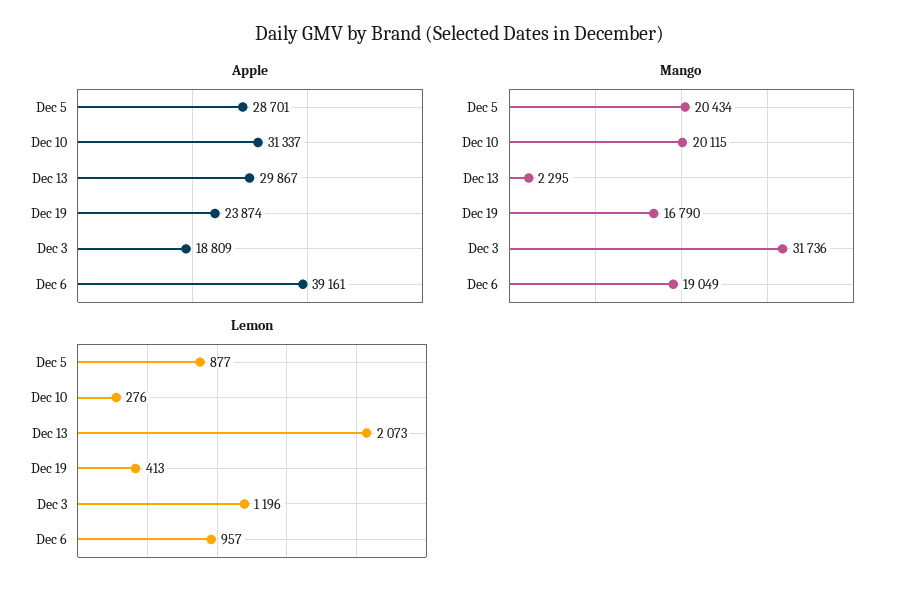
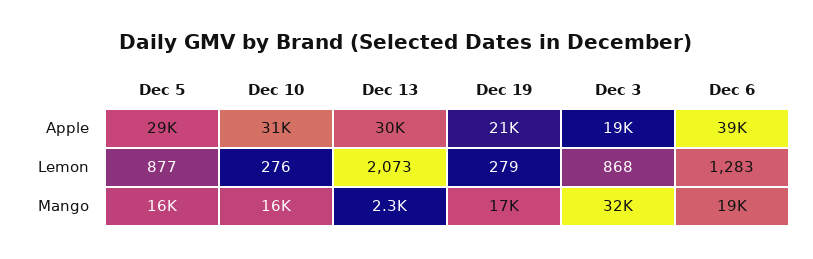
  {
    "Apple": {
      "Dec 5": 28701,
      "Dec 10": 31337,
      "Dec 13": 29867,
-     "Dec 19": 23874,
+     "Dec 19": 21000,
      "Dec 3": 18809,
      "Dec 6": 39161
    },
    "Mango": {
-     "Dec 5": 20434,
+     "Dec 5": 16000,
-     "Dec 10": 20115,
+     "Dec 10": 16000,
      "Dec 13": 2295,
      "Dec 19": 16790,
      "Dec 3": 31736,
      "Dec 6": 19049
    },
    "Lemon": {
      "Dec 5": 877,
      "Dec 10": 276,
      "Dec 13": 2073,
-     "Dec 19": 413,
+     "Dec 19": 279,
-     "Dec 3": 1196,
+     "Dec 3": 868,
-     "Dec 6": 957
+     "Dec 6": 1283
    }
  }

